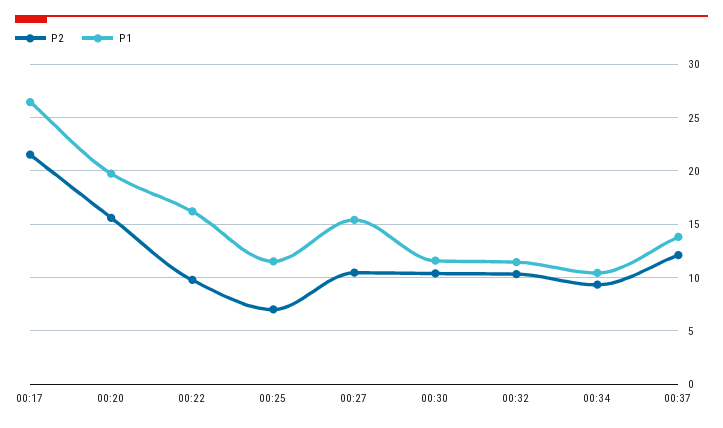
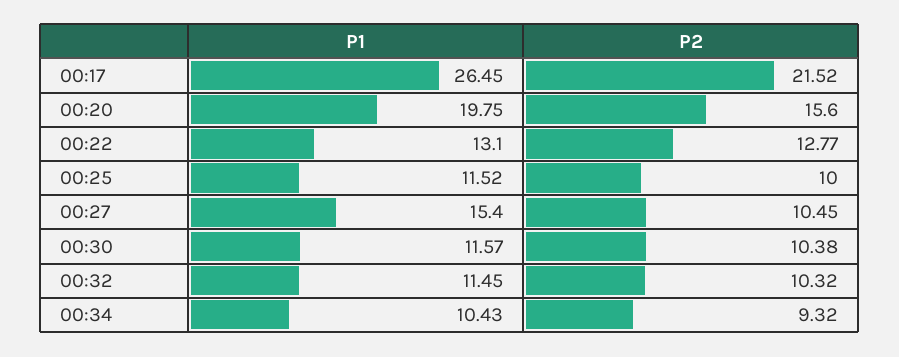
  {
    "P2": {
      "00:17": 21.52,
      "00:20": 15.6,
-     "00:22": 10,
+     "00:22": 12.77,
-     "00:25": 7,
+     "00:25": 10,
      "00:27": 10.45,
      "00:30": 10.38,
      "00:32": 10.32,
-     "00:34": 9.32,
+     "00:34": 9.32
-     "00:37": 12
    },
    "P1": {
      "00:17": 26.45,
      "00:20": 19.75,
-     "00:22": 16,
+     "00:22": 13.1,
      "00:25": 11.52,
      "00:27": 15.4,
      "00:30": 11.57,
      "00:32": 11.45,
-     "00:34": 10.43,
+     "00:34": 10.43
-     "00:37": 14
    }
  }

